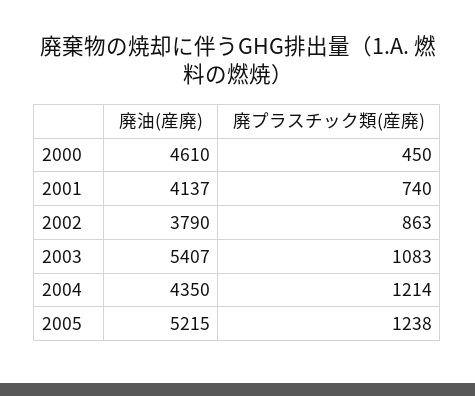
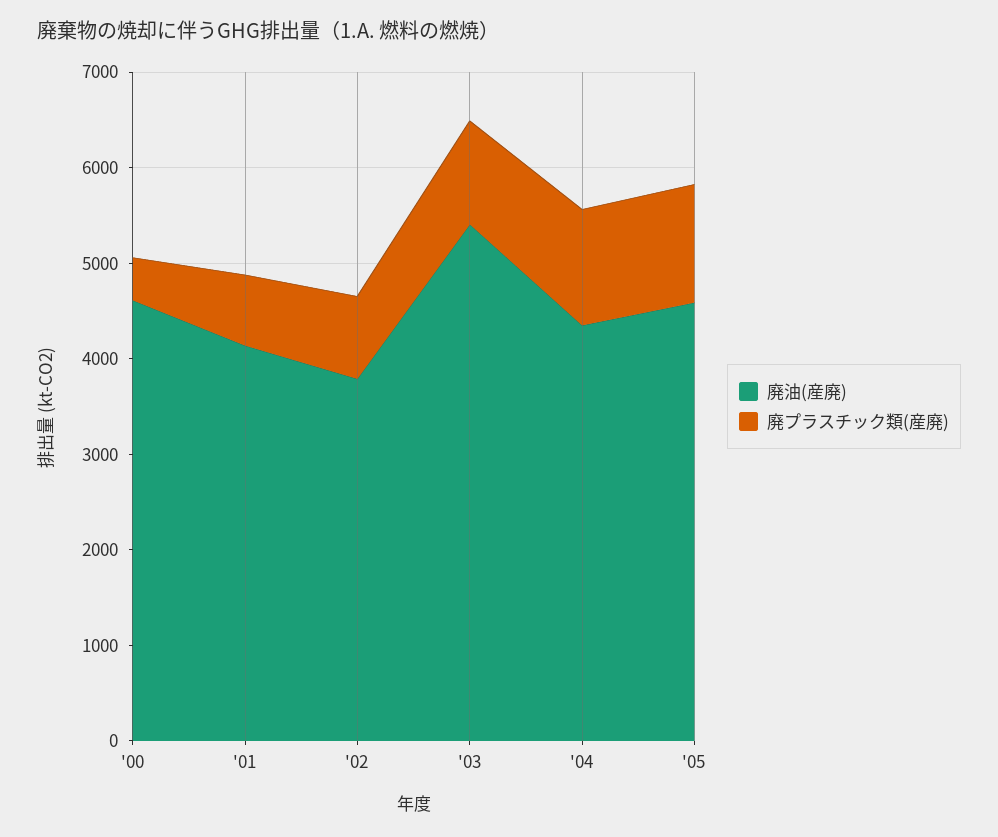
  {
    "廃油(産廃)": {
      "2000": 4610,
      "2001": 4137,
      "2002": 3790,
      "2003": 5407,
      "2004": 4350,
-     "2005": 5215
+     "2005": 4600
    },
    "廃プラスチック類(産廃)": {
      "2000": 450,
      "2001": 740,
      "2002": 863,
      "2003": 1083,
      "2004": 1214,
      "2005": 1238
    }
  }

